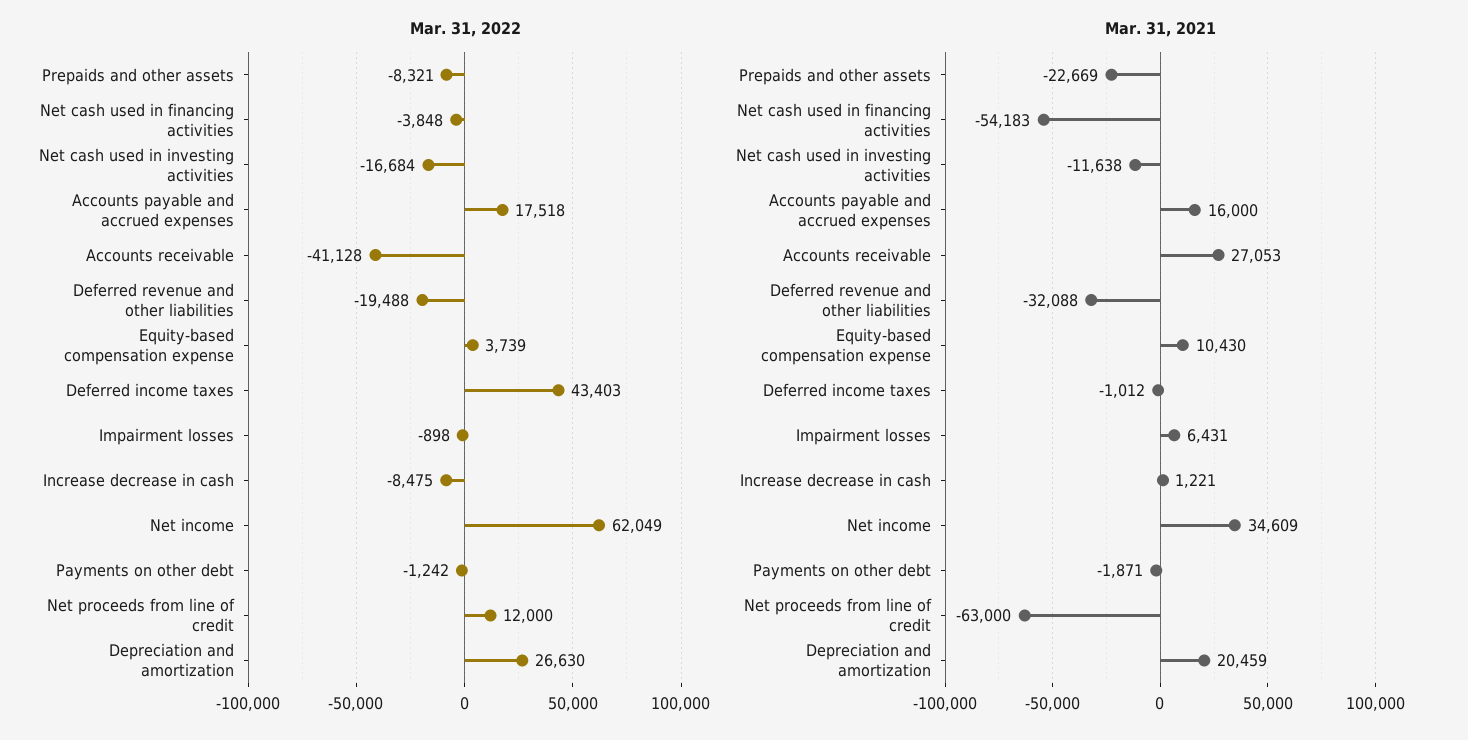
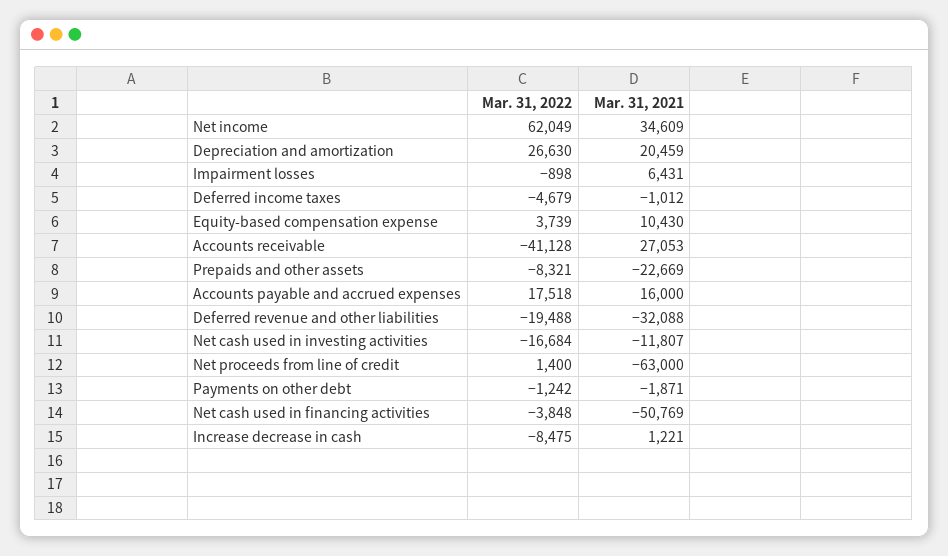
  {
    "Mar. 31, 2022": {
      "Prepaids and other assets": -8321,
      "Net cash used in financing activities": -3848,
      "Net cash used in investing activities": -16684,
      "Accounts payable and accrued expenses": 17518,
      "Accounts receivable": -41128,
      "Deferred revenue and other liabilities": -19488,
      "Equity-based compensation expense": 3739,
-     "Deferred income taxes": 43403,
+     "Deferred income taxes": -4679,
      "Impairment losses": -898,
      "Increase decrease in cash": -8475,
      "Net income": 62049,
      "Payments on other debt": -1242,
-     "Net proceeds from line of credit": 12000,
+     "Net proceeds from line of credit": 1400,
      "Depreciation and amortization": 26630
    },
    "Mar. 31, 2021": {
      "Prepaids and other assets": -22669,
-     "Net cash used in financing activities": -54183,
+     "Net cash used in financing activities": -50769,
-     "Net cash used in investing activities": -11638,
+     "Net cash used in investing activities": -11807,
      "Accounts payable and accrued expenses": 16000,
      "Accounts receivable": 27053,
      "Deferred revenue and other liabilities": -32088,
      "Equity-based compensation expense": 10430,
      "Deferred income taxes": -1012,
      "Impairment losses": 6431,
      "Increase decrease in cash": 1221,
      "Net income": 34609,
      "Payments on other debt": -1871,
      "Net proceeds from line of credit": -63000,
      "Depreciation and amortization": 20459
    }
  }

